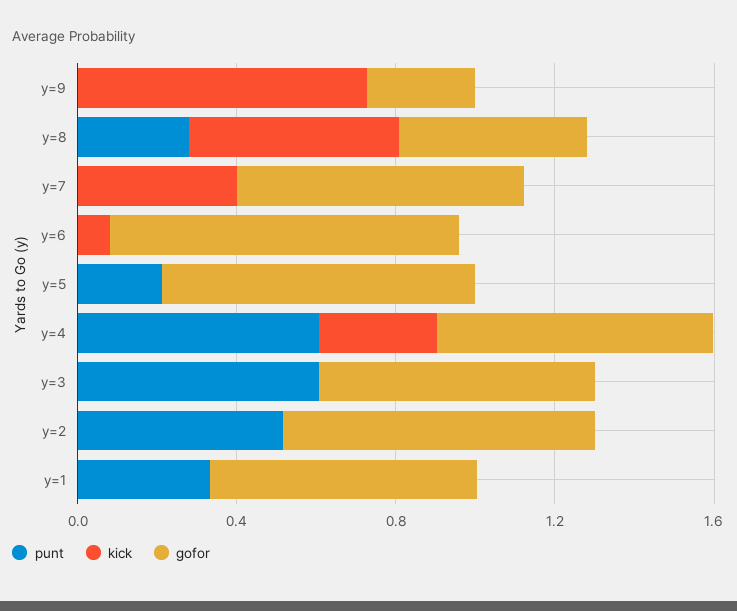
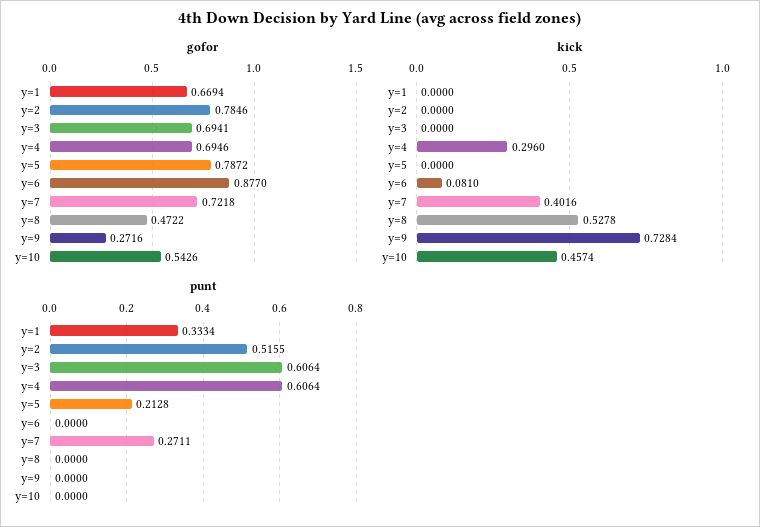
  {
    "punt": {
      "y=9": 0,
-     "y=8": 0.3,
+     "y=8": 0,
-     "y=7": 0,
+     "y=7": 0.2711,
      "y=6": 0,
      "y=5": 0.2128,
      "y=4": 0.6064,
      "y=3": 0.6064,
      "y=2": 0.5155,
-     "y=1": 0.3334
+     "y=1": 0.3334,
+     "y=10": 0
    },
    "kick": {
      "y=9": 0.7284,
      "y=8": 0.5278,
      "y=7": 0.4016,
      "y=6": 0.081,
      "y=5": 0,
      "y=4": 0.296,
      "y=3": 0,
      "y=2": 0,
-     "y=1": 0
+     "y=1": 0,
+     "y=10": 0.4574
    },
    "gofor": {
      "y=9": 0.2716,
      "y=8": 0.4722,
      "y=7": 0.7218,
      "y=6": 0.877,
      "y=5": 0.7872,
      "y=4": 0.6946,
      "y=3": 0.6941,
      "y=2": 0.7846,
-     "y=1": 0.6694
+     "y=1": 0.6694,
+     "y=10": 0.5426
    }
  }

